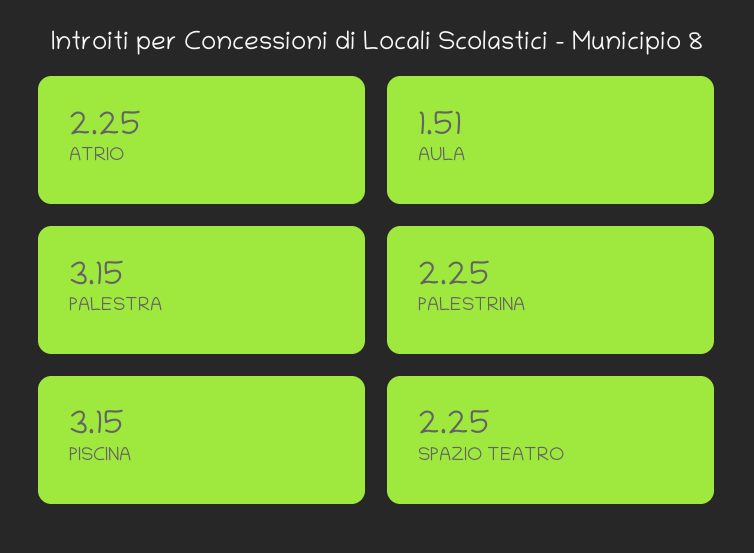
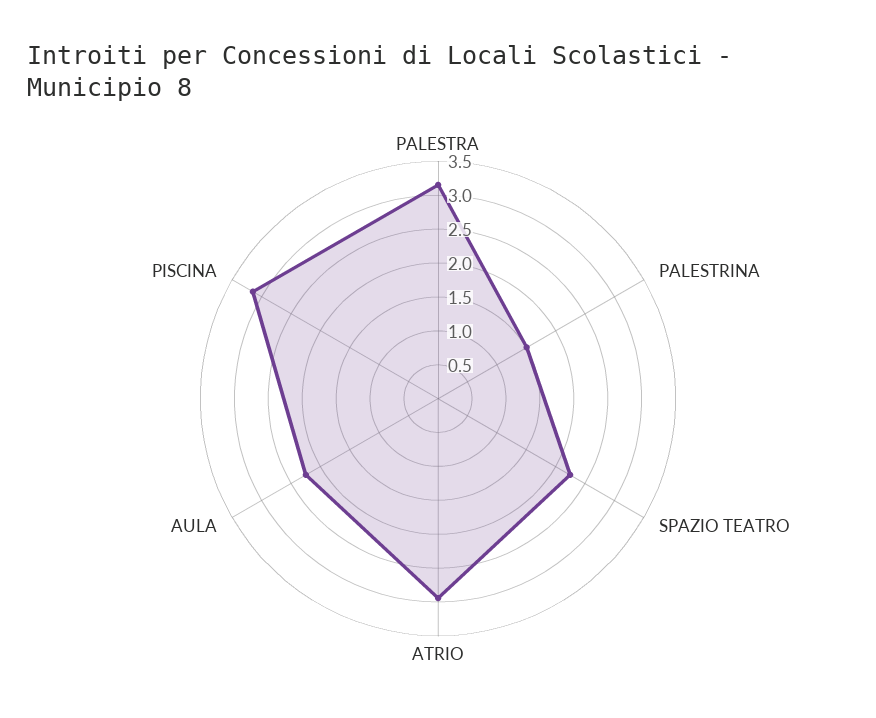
  {
-   "ATRIO": 2.25,
+   "ATRIO": 3,
-   "AULA": 1.51,
+   "AULA": 2.25,
    "PALESTRA": 3.15,
-   "PALESTRINA": 2.25,
+   "PALESTRINA": 1.5,
    "PISCINA": 3.15,
    "SPAZIO TEATRO": 2.25
  }

